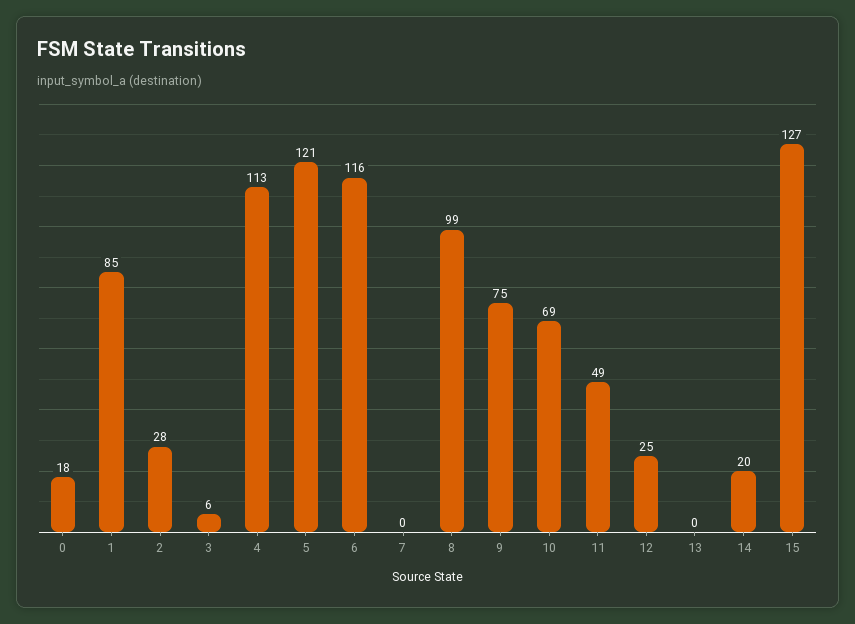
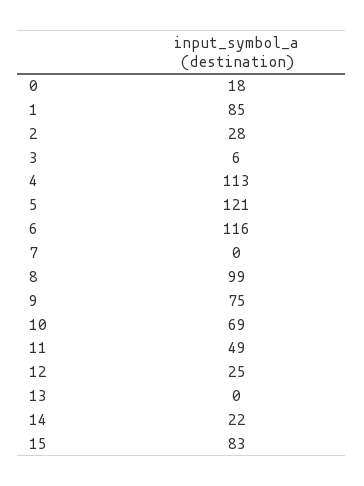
  {
    "0": 18,
    "1": 85,
    "2": 28,
    "3": 6,
    "4": 113,
    "5": 121,
    "6": 116,
    "7": 0,
    "8": 99,
    "9": 75,
    "10": 69,
    "11": 49,
    "12": 25,
    "13": 0,
-   "14": 20,
+   "14": 22,
-   "15": 127
+   "15": 83
  }

